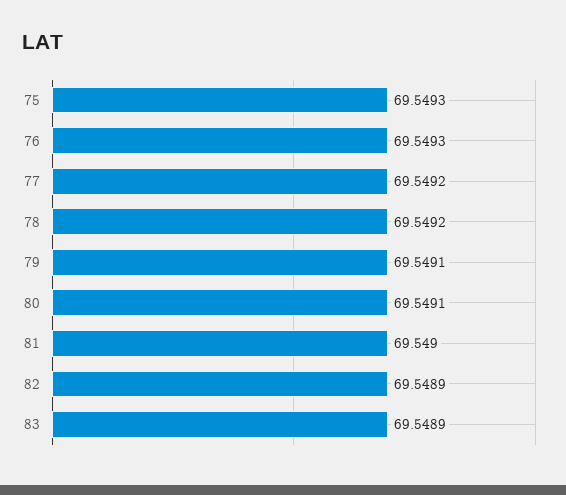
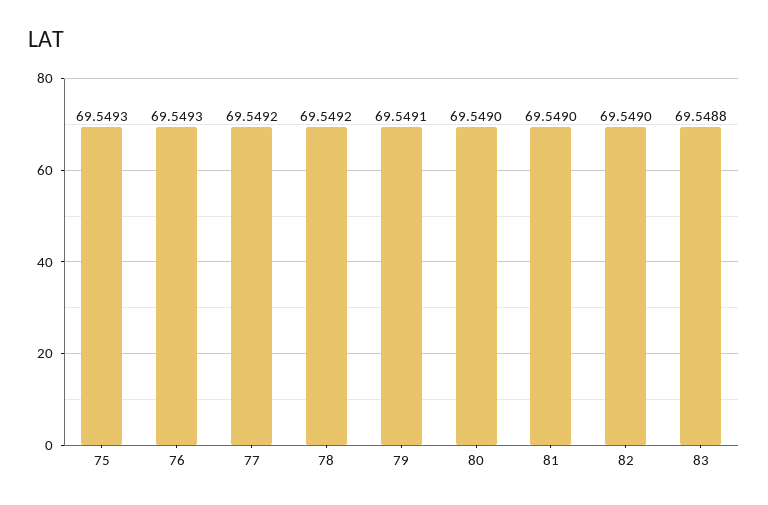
  {
    "75": 69.5493,
    "76": 69.5493,
    "77": 69.5492,
    "78": 69.5492,
    "79": 69.5491,
-   "80": 69.5491,
+   "80": 69.549,
    "81": 69.549,
-   "82": 69.5489,
+   "82": 69.549,
-   "83": 69.5489
+   "83": 69.5488
  }

